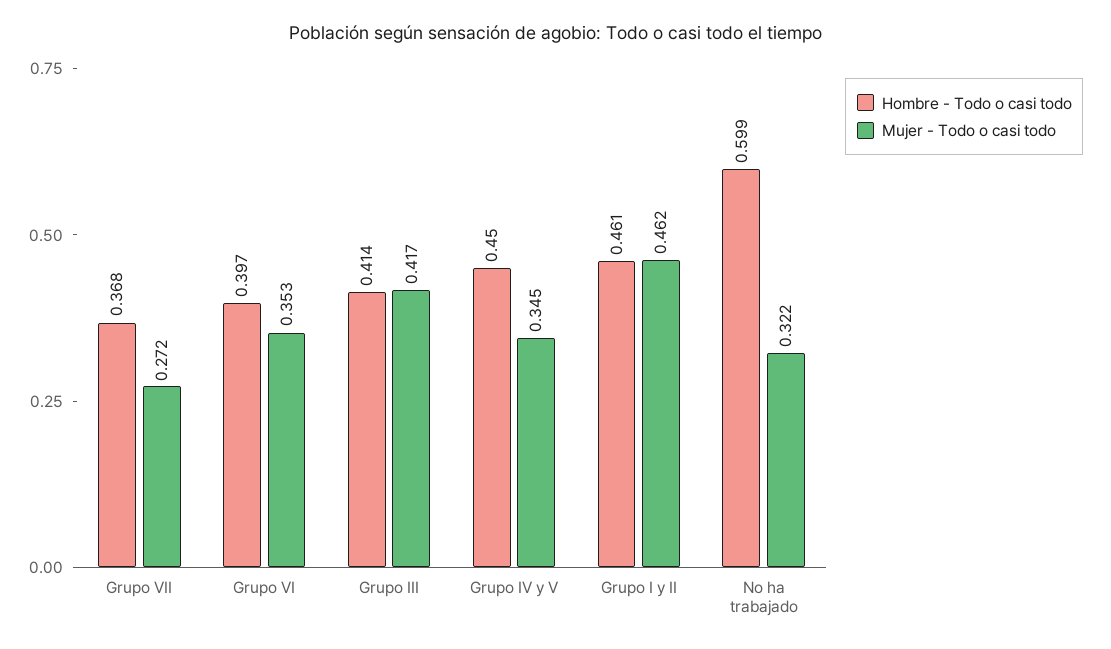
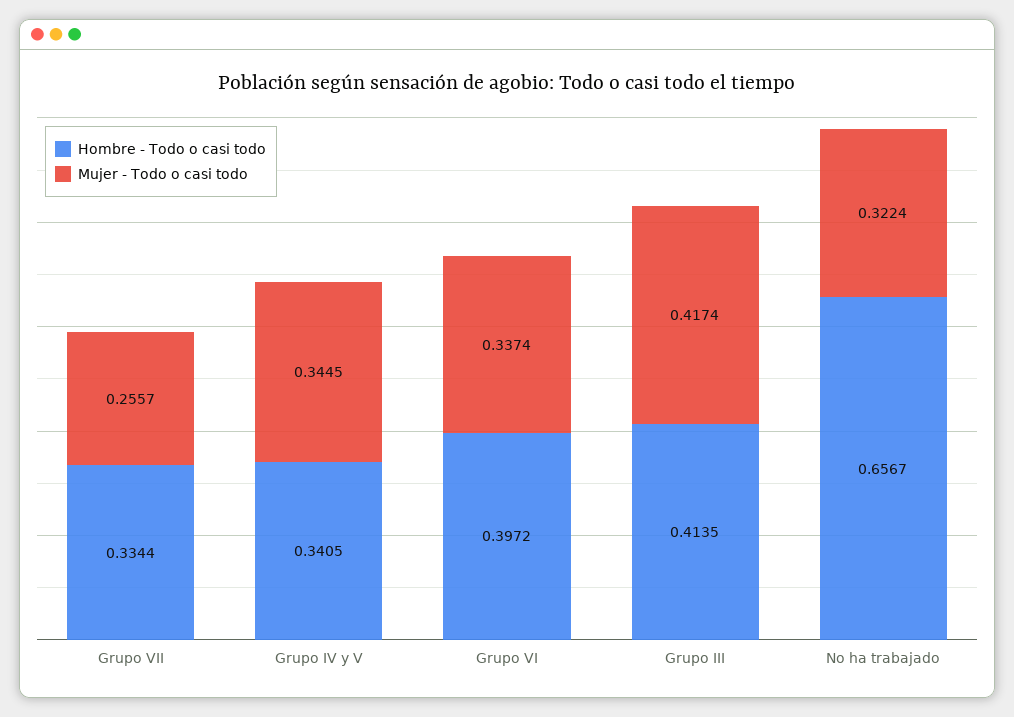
  {
    "Hombre - Todo o casi todo": {
-     "Grupo VII": 0.368,
+     "Grupo VII": 0.3344,
      "Grupo VI": 0.3972,
      "Grupo III": 0.4135,
-     "Grupo IV y V": 0.45,
+     "Grupo IV y V": 0.3405,
-     "Grupo I y II": 0.461,
-     "No ha trabajado": 0.599
+     "No ha trabajado": 0.6567
    },
    "Mujer - Todo o casi todo": {
-     "Grupo VII": 0.272,
+     "Grupo VII": 0.2557,
-     "Grupo VI": 0.353,
+     "Grupo VI": 0.3374,
      "Grupo III": 0.4174,
      "Grupo IV y V": 0.3445,
-     "Grupo I y II": 0.462,
      "No ha trabajado": 0.3224
    }
  }

